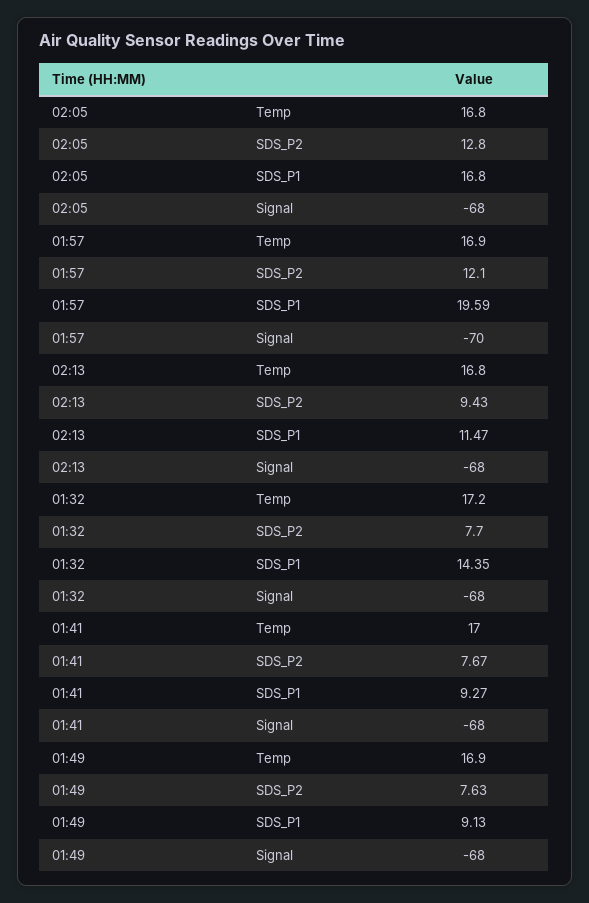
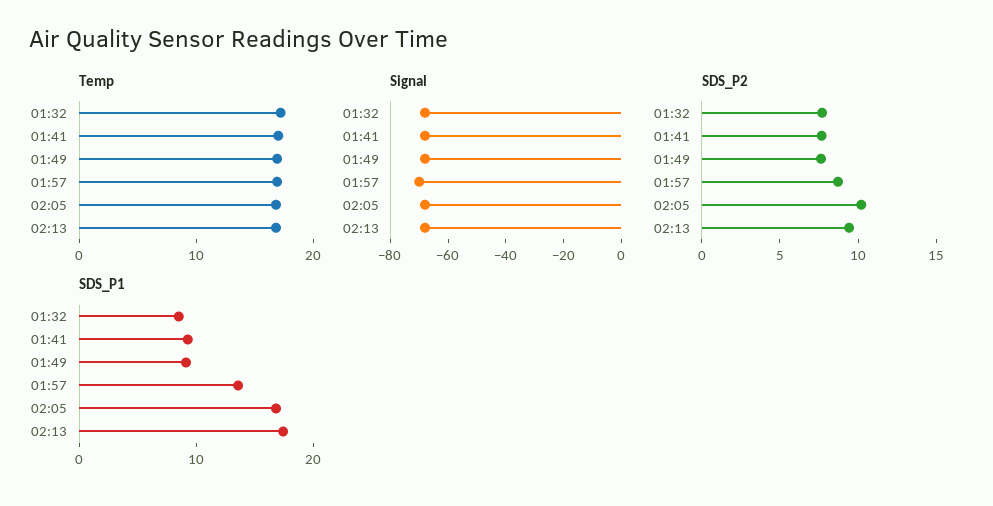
  {
    "Temp": {
      "02:05": 16.8,
      "01:57": 16.9,
      "02:13": 16.8,
      "01:32": 17.2,
      "01:41": 17,
      "01:49": 16.9
    },
    "SDS_P2": {
-     "02:05": 12.8,
+     "02:05": 10,
-     "01:57": 12.1,
+     "01:57": 9,
      "02:13": 9.43,
      "01:32": 7.7,
      "01:41": 7.67,
      "01:49": 7.63
    },
    "SDS_P1": {
      "02:05": 16.8,
-     "01:57": 19.59,
+     "01:57": 14,
-     "02:13": 11.47,
+     "02:13": 18,
-     "01:32": 14.35,
+     "01:32": 8,
      "01:41": 9.27,
      "01:49": 9.13
    },
    "Signal": {
      "02:05": -68,
      "01:57": -70,
      "02:13": -68,
      "01:32": -68,
      "01:41": -68,
      "01:49": -68
    }
  }

